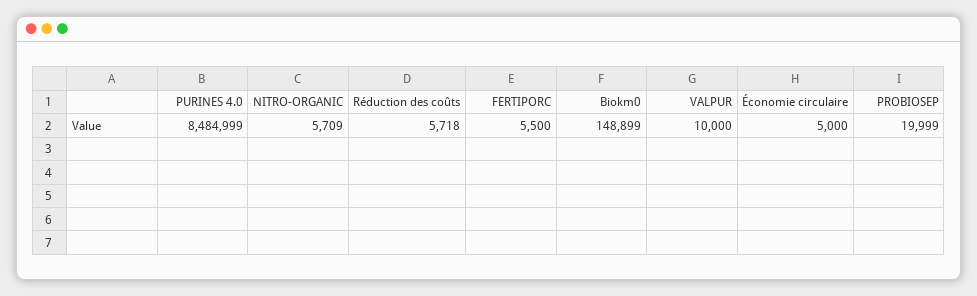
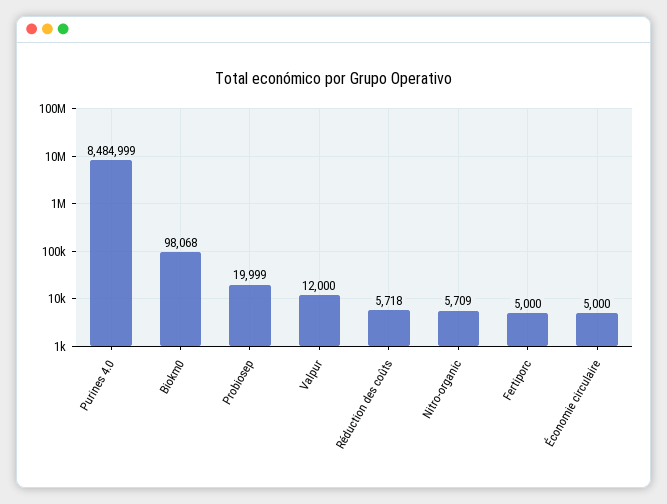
  {
    "PURINES 4.0": 8484999,
    "NITRO-ORGANIC": 5709,
    "Réduction des coûts": 5718,
-   "FERTIPORC": 5500,
+   "FERTIPORC": 5000,
-   "Biokm0": 148899,
+   "Biokm0": 98068,
-   "VALPUR": 10000,
+   "VALPUR": 12000,
    "Économie circulaire": 5000,
    "PROBIOSEP": 19999
  }

